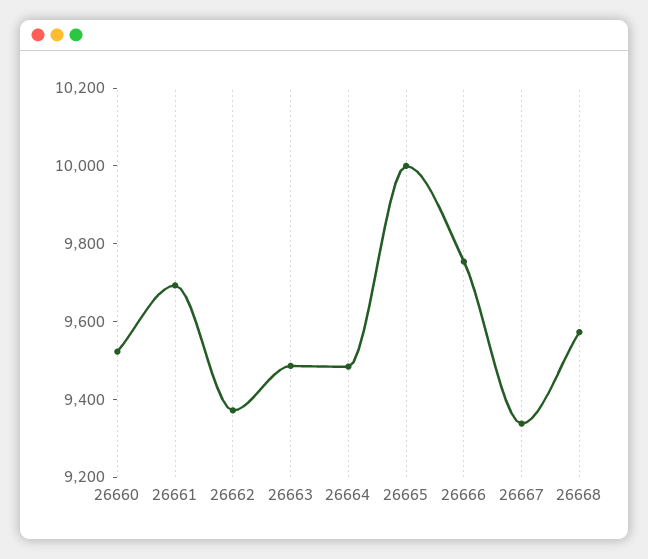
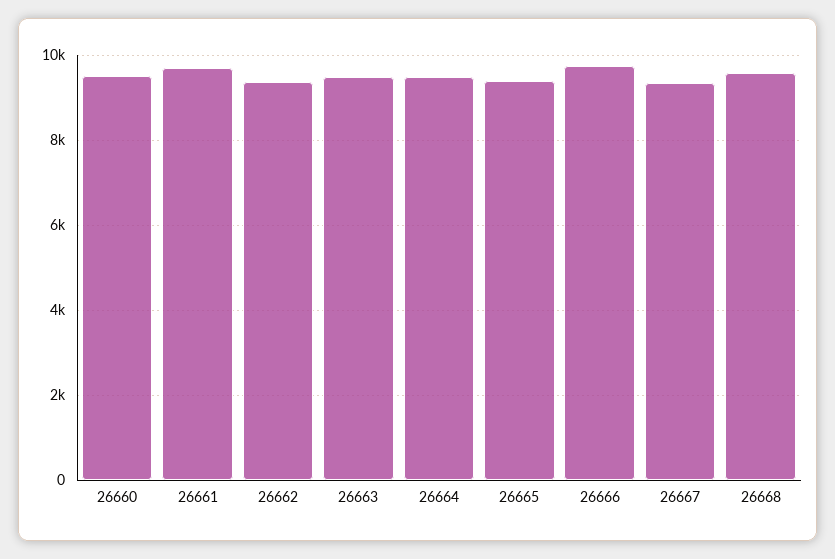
  {
    "26660": 9500,
    "26661": 9700,
    "26662": 9350,
    "26663": 9500,
    "26664": 9500,
-   "26665": 10000,
+   "26665": 9400,
    "26666": 9750,
    "26667": 9350,
    "26668": 9550
  }

